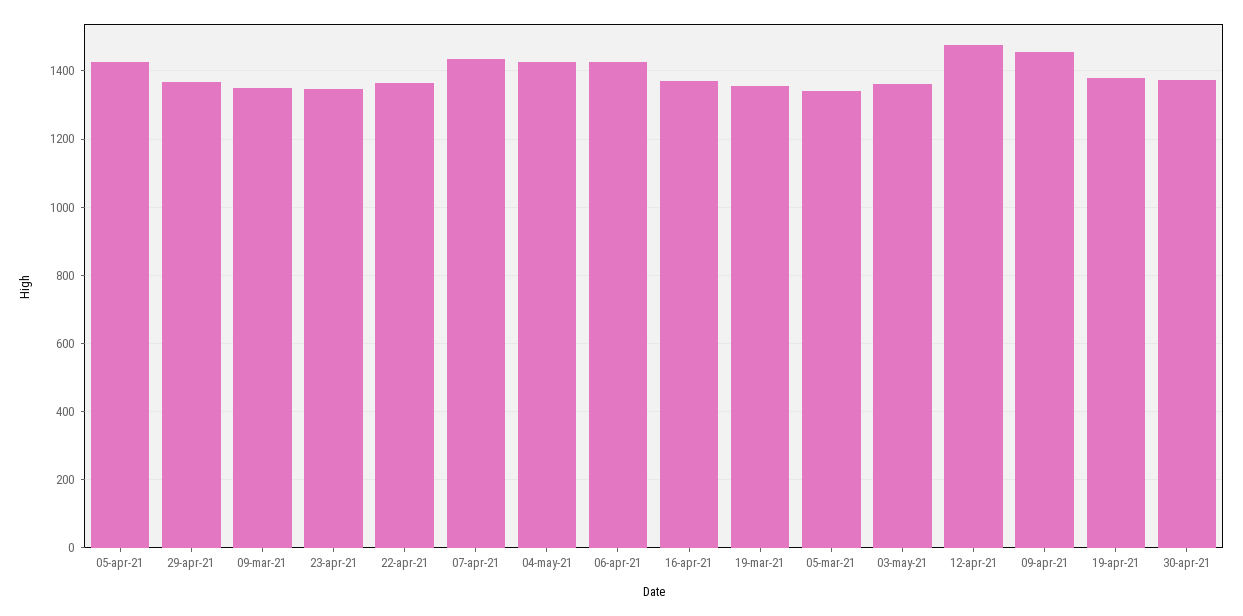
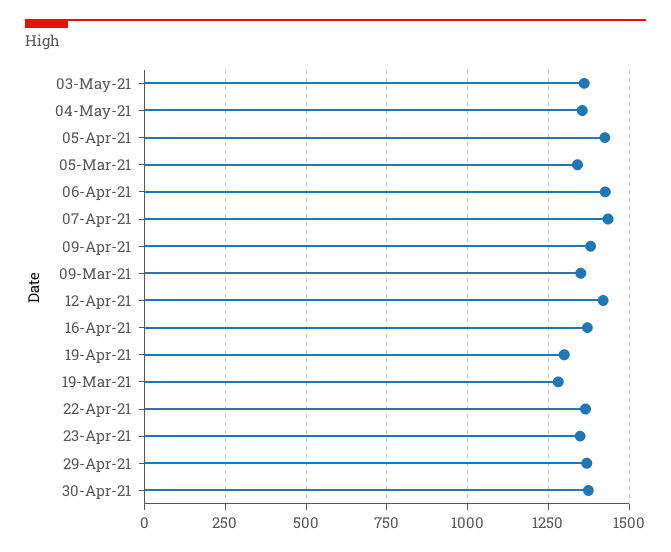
  {
    "05-apr-21": 1420,
    "29-apr-21": 1360,
    "09-mar-21": 1360,
    "23-apr-21": 1340,
    "22-apr-21": 1360,
    "07-apr-21": 1440,
-   "04-may-21": 1420,
+   "04-may-21": 1350,
    "06-apr-21": 1420,
    "16-apr-21": 1380,
-   "19-mar-21": 1360,
+   "19-mar-21": 1275,
    "05-mar-21": 1340,
    "03-may-21": 1360,
-   "12-apr-21": 1480,
+   "12-apr-21": 1425,
-   "09-apr-21": 1460,
+   "09-apr-21": 1375,
-   "19-apr-21": 1380,
+   "19-apr-21": 1300,
    "30-apr-21": 1380
  }

